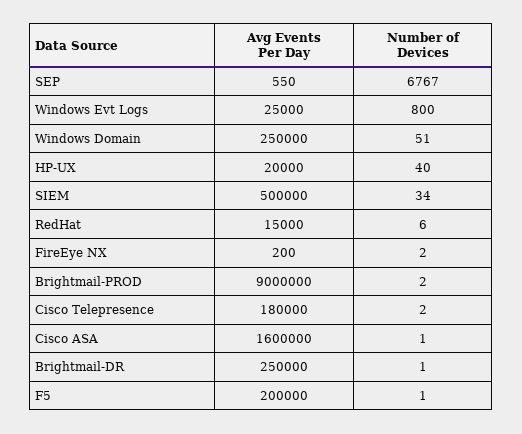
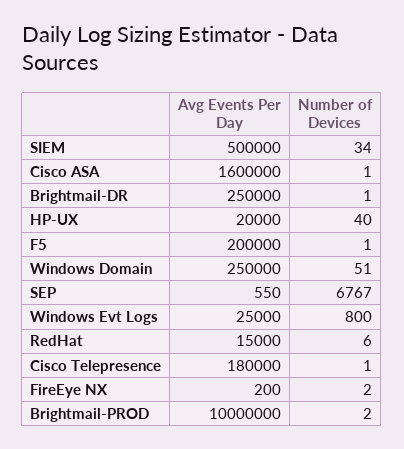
  {
    "Avg Events Per Day": {
      "SEP": 550,
      "Windows Evt Logs": 25000,
      "Windows Domain": 250000,
      "HP-UX": 20000,
      "SIEM": 500000,
      "RedHat": 15000,
      "FireEye NX": 200,
-     "Brightmail-PROD": 9000000,
+     "Brightmail-PROD": 10000000,
      "Cisco Telepresence": 180000,
      "Cisco ASA": 1600000,
      "Brightmail-DR": 250000,
      "F5": 200000
    },
    "Number of Devices": {
      "SEP": 6767,
      "Windows Evt Logs": 800,
      "Windows Domain": 51,
      "HP-UX": 40,
      "SIEM": 34,
      "RedHat": 6,
      "FireEye NX": 2,
      "Brightmail-PROD": 2,
-     "Cisco Telepresence": 2,
+     "Cisco Telepresence": 1,
      "Cisco ASA": 1,
      "Brightmail-DR": 1,
      "F5": 1
    }
  }

